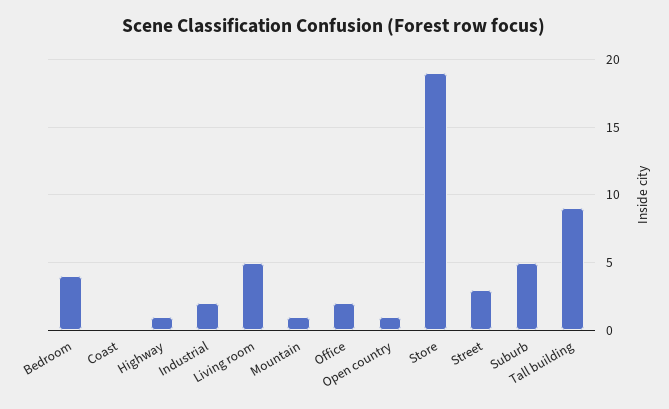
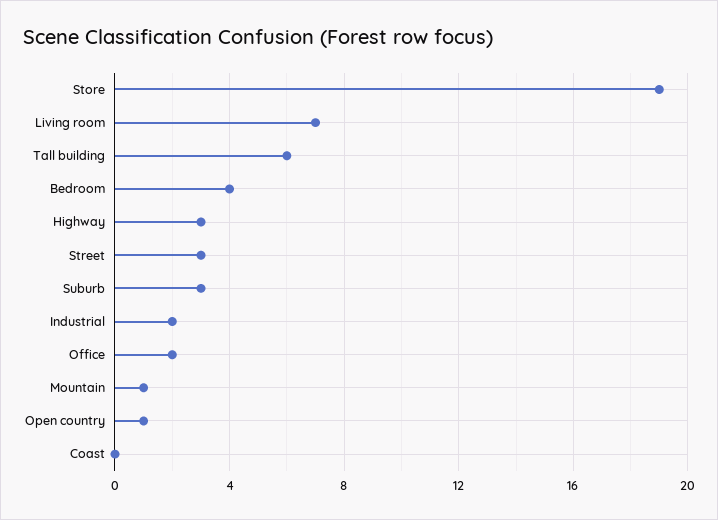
  {
    "Bedroom": 4,
    "Coast": 0,
-   "Highway": 1,
+   "Highway": 3,
    "Industrial": 2,
-   "Living room": 5,
+   "Living room": 7,
    "Mountain": 1,
    "Office": 2,
    "Open country": 1,
    "Store": 19,
    "Street": 3,
-   "Suburb": 5,
+   "Suburb": 3,
-   "Tall building": 9
+   "Tall building": 6
  }

